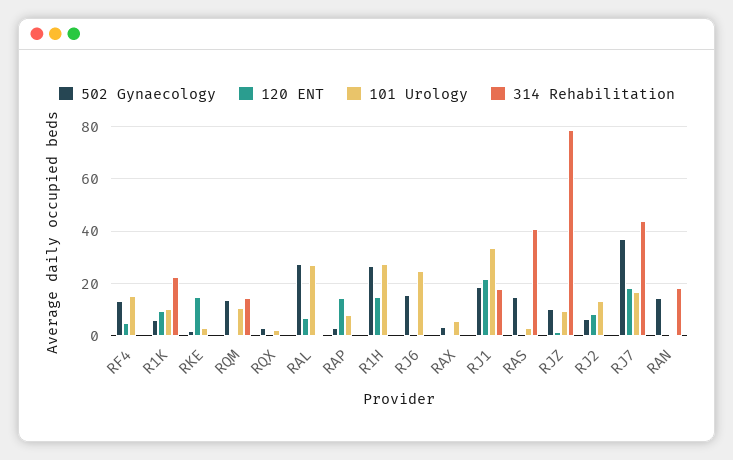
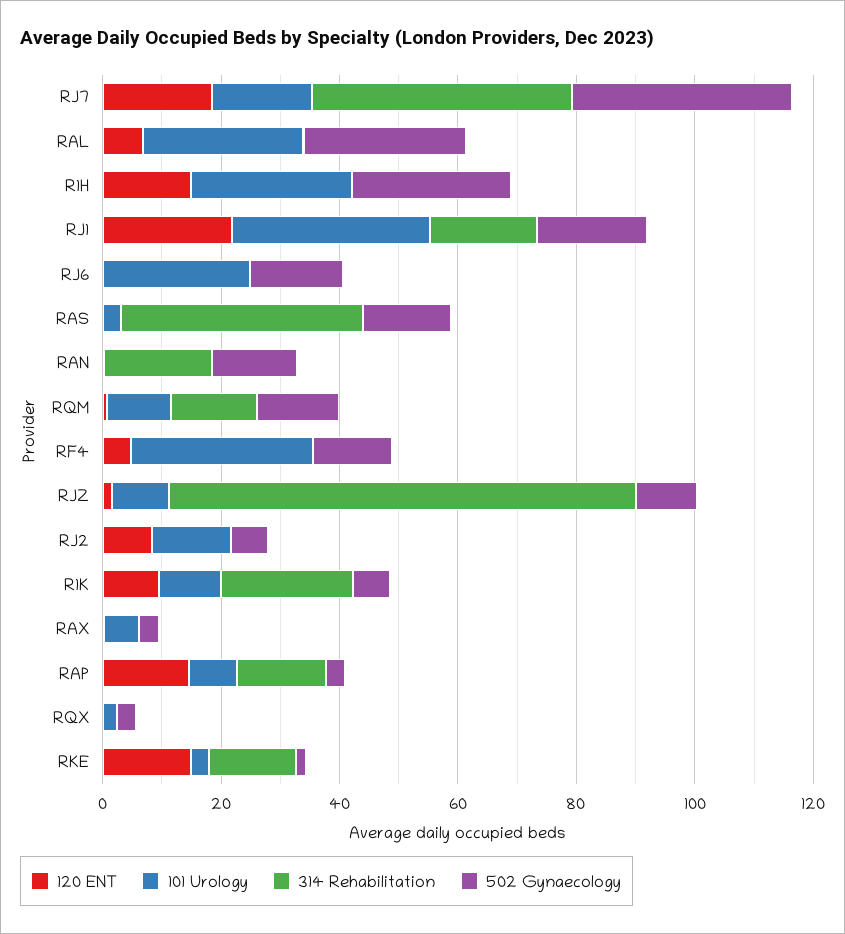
  {
    "502 Gynaecology": {
      "RF4": 12.5,
      "R1K": 7.5,
      "RKE": 2.5,
      "RQM": 15,
      "RQX": 2.5,
      "RAL": 27.5,
      "RAP": 2.5,
      "R1H": 27.5,
      "RJ6": 15,
      "RAX": 2.5,
      "RJ1": 17.5,
      "RAS": 15,
      "RJZ": 10,
      "RJ2": 7.5,
      "RJ7": 37.5,
      "RAN": 15
    },
    "120 ENT": {
      "RF4": 5,
      "R1K": 10,
      "RKE": 15,
      "RQM": 0,
      "RQX": 0,
      "RAL": 7.5,
      "RAP": 15,
      "R1H": 15,
      "RJ6": 0,
      "RAX": 0,
      "RJ1": 22.5,
      "RAS": 0,
      "RJZ": 2.5,
      "RJ2": 7.5,
      "RJ7": 17.5,
      "RAN": 0
    },
    "101 Urology": {
-     "RF4": 15,
+     "RF4": 30,
      "R1K": 10,
      "RKE": 2.5,
      "RQM": 10,
      "RQX": 2.5,
      "RAL": 27.5,
      "RAP": 7.5,
      "R1H": 27.5,
      "RJ6": 25,
      "RAX": 5,
      "RJ1": 32.5,
      "RAS": 2.5,
      "RJZ": 10,
      "RJ2": 12.5,
      "RJ7": 17.5,
      "RAN": 0
    },
    "314 Rehabilitation": {
      "RF4": 0,
      "R1K": 22.5,
-     "RKE": 0,
+     "RKE": 15,
      "RQM": 15,
      "RQX": 0,
      "RAL": 0,
-     "RAP": 0,
+     "RAP": 15,
      "R1H": 0,
      "RJ6": 0,
      "RAX": 0,
      "RJ1": 17.5,
      "RAS": 40,
      "RJZ": 80,
      "RJ2": 0,
      "RJ7": 45,
      "RAN": 17.5
    }
  }

